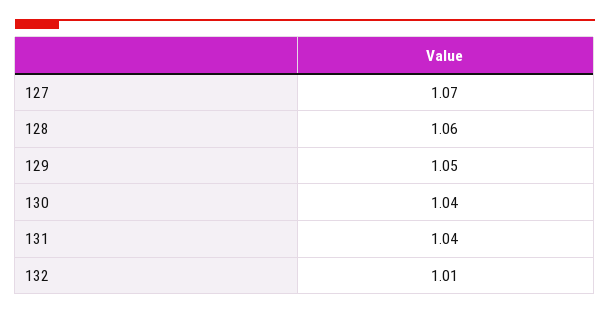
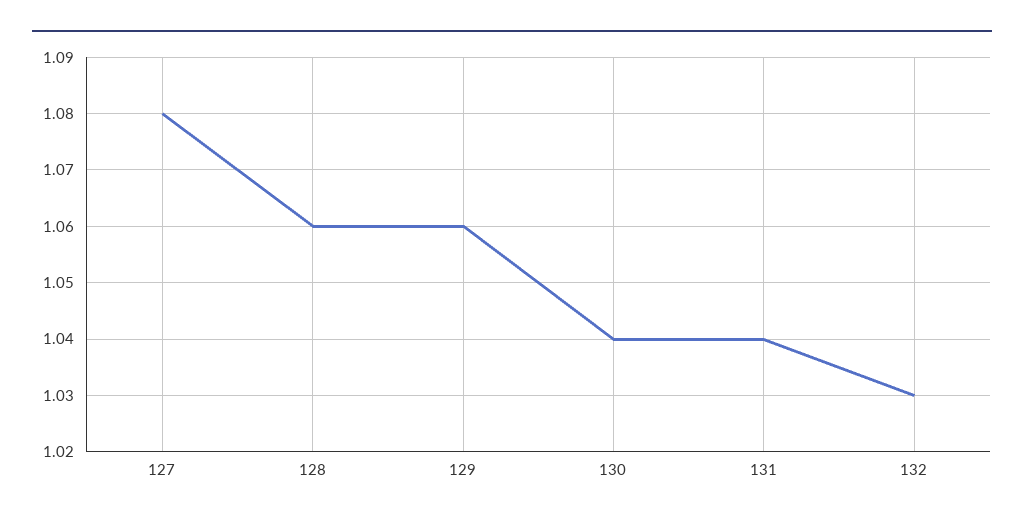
  {
-   "127": 1.07,
+   "127": 1.08,
    "128": 1.06,
-   "129": 1.05,
+   "129": 1.06,
    "130": 1.04,
    "131": 1.04,
-   "132": 1.01
+   "132": 1.03
  }

